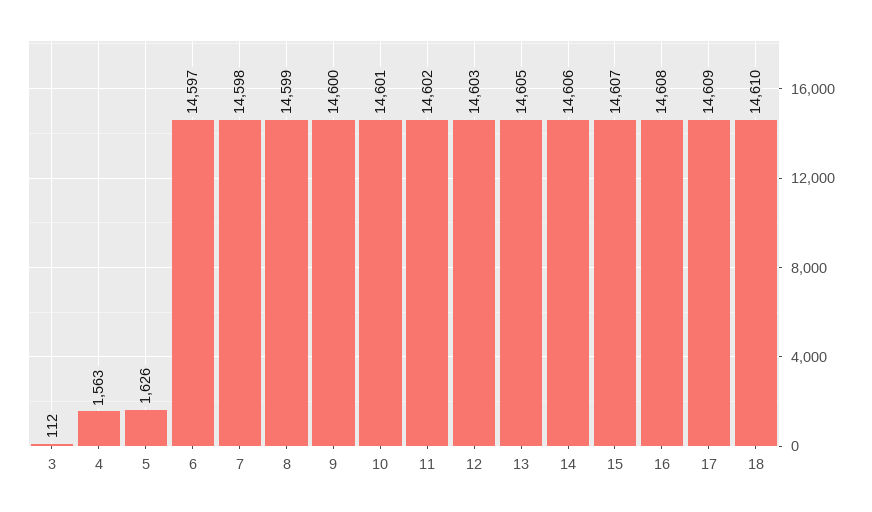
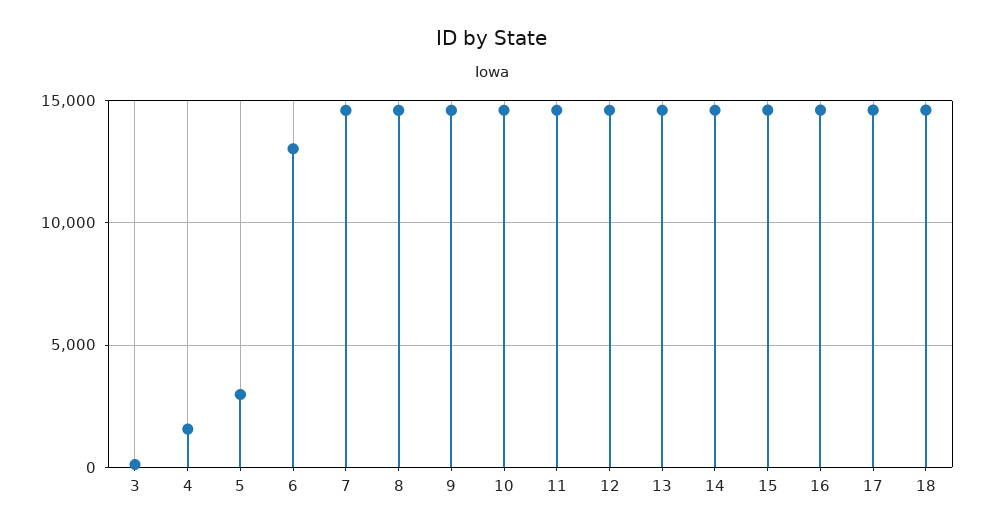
  {
    "3": 112,
    "4": 1563,
-   "5": 1626,
+   "5": 3000,
-   "6": 14597,
+   "6": 13000,
    "7": 14598,
    "8": 14599,
    "9": 14600,
    "10": 14601,
    "11": 14602,
    "12": 14603,
    "13": 14605,
    "14": 14606,
    "15": 14607,
    "16": 14608,
    "17": 14609,
    "18": 14610
  }

